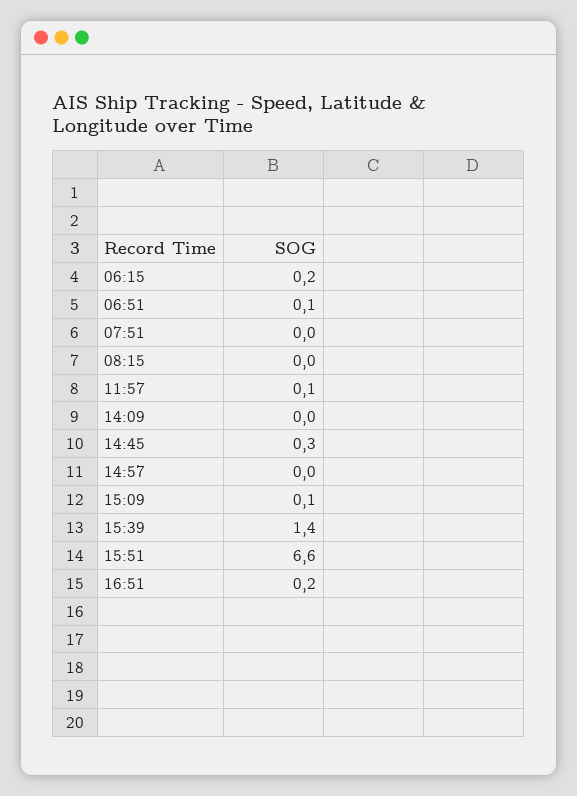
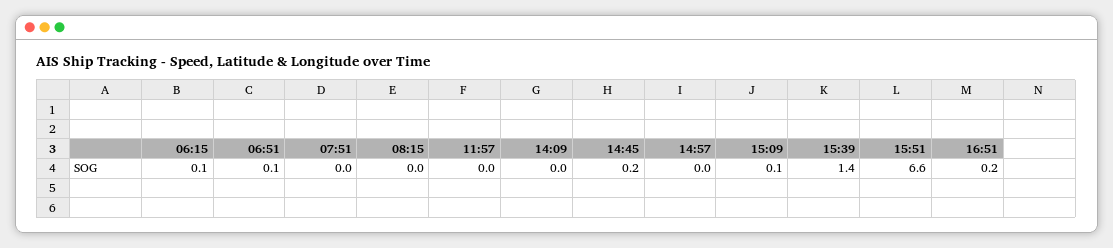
  {
-   "06:15": 0.2,
+   "06:15": 0.1,
    "06:51": 0.1,
    "07:51": 0,
    "08:15": 0,
-   "11:57": 0.1,
+   "11:57": 0,
    "14:09": 0,
-   "14:45": 0.3,
+   "14:45": 0.2,
    "14:57": 0,
    "15:09": 0.1,
    "15:39": 1.4,
    "15:51": 6.6,
    "16:51": 0.2
  }

